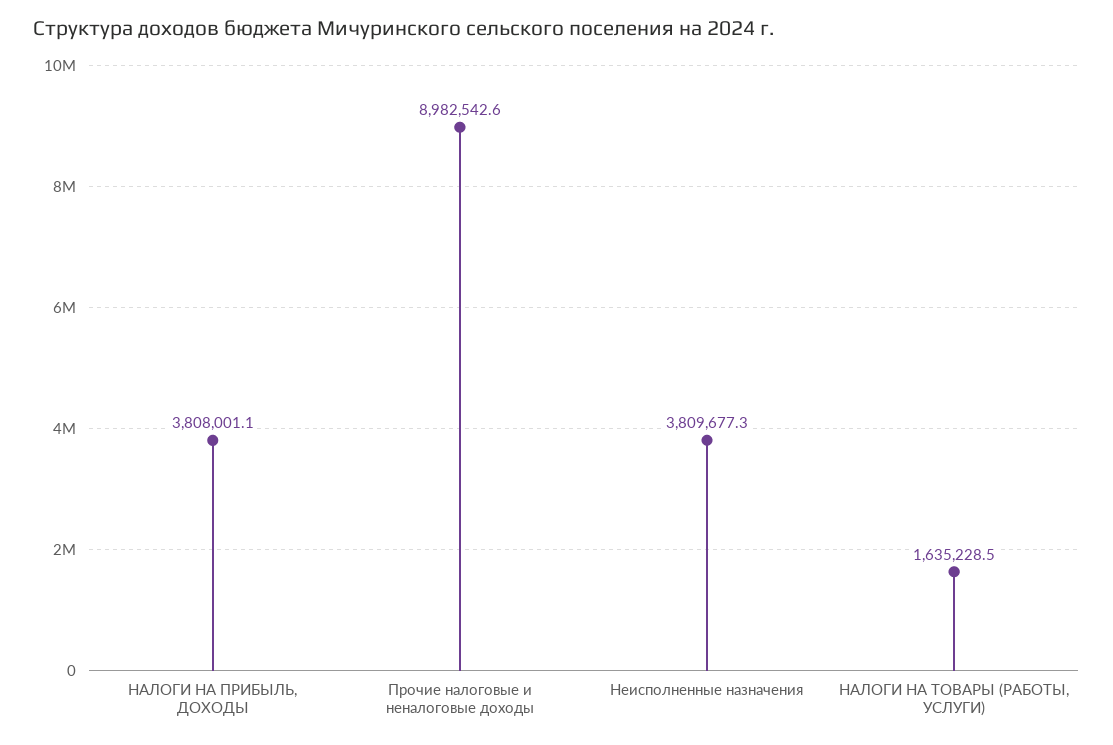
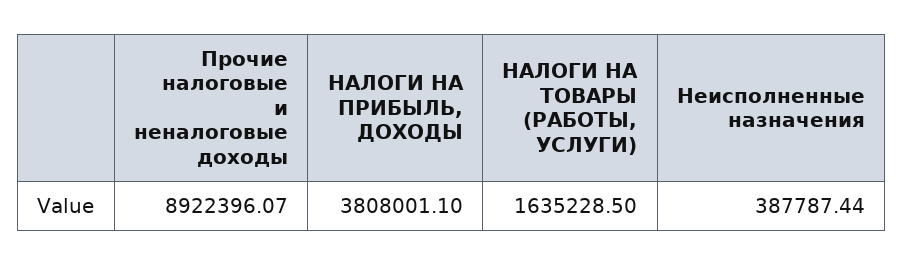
  {
    "НАЛОГИ НА ПРИБЫЛЬ, ДОХОДЫ": 3808001.1,
-   "Прочие налоговые и неналоговые доходы": 8982542.6,
+   "Прочие налоговые и неналоговые доходы": 8922396.07,
-   "Неисполненные назначения": 3809677.3,
+   "Неисполненные назначения": 387787.44,
    "НАЛОГИ НА ТОВАРЫ (РАБОТЫ, УСЛУГИ)": 1635228.5
  }

